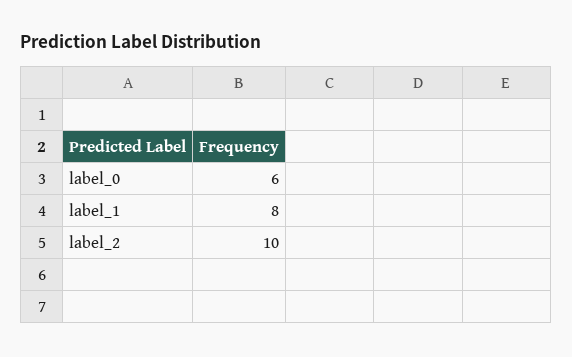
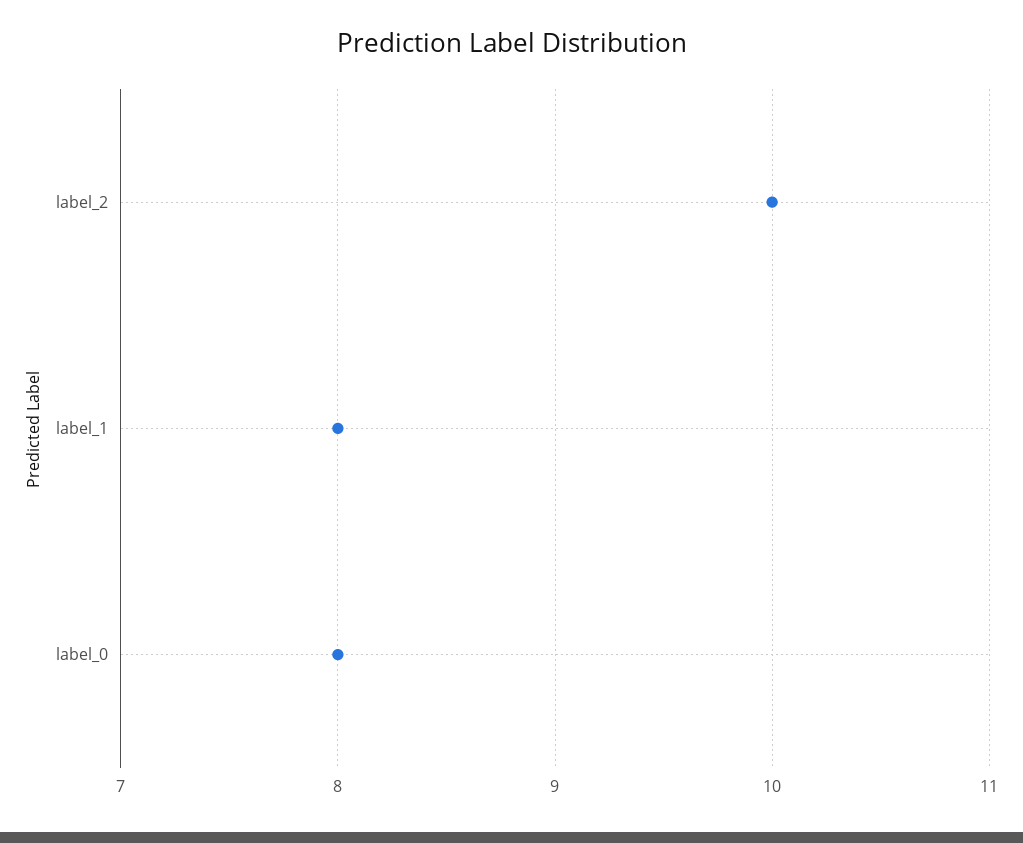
  {
-   "label_0": 6,
+   "label_0": 8,
    "label_1": 8,
    "label_2": 10
  }

